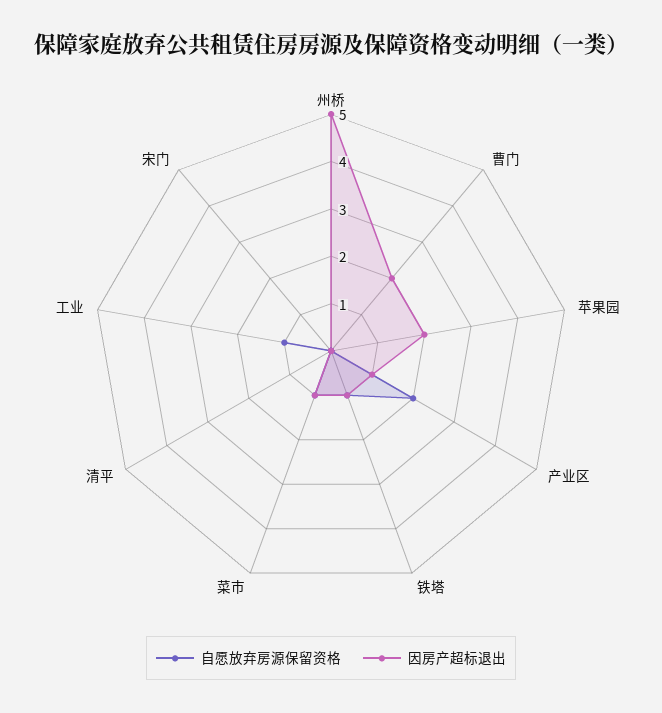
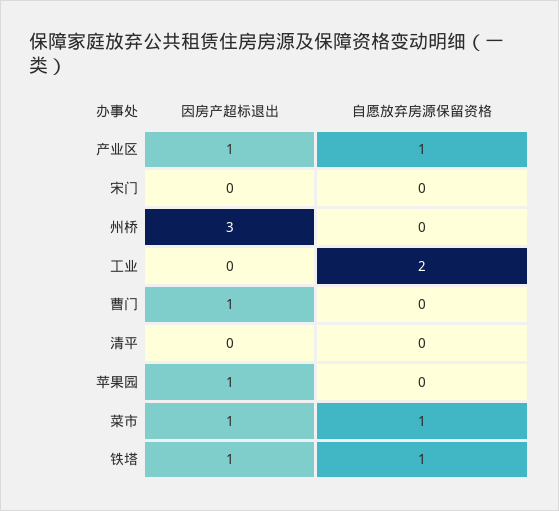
  {
    "自愿放弃房源保留资格": {
      "州桥": 0,
      "曹门": 0,
      "苹果园": 0,
-     "产业区": 2,
+     "产业区": 1,
      "铁塔": 1,
      "菜市": 1,
      "清平": 0,
-     "工业": 1,
+     "工业": 2,
      "宋门": 0
    },
    "因房产超标退出": {
-     "州桥": 5,
+     "州桥": 3,
-     "曹门": 2,
+     "曹门": 1,
-     "苹果园": 2,
+     "苹果园": 1,
      "产业区": 1,
      "铁塔": 1,
      "菜市": 1,
      "清平": 0,
      "工业": 0,
      "宋门": 0
    }
  }

